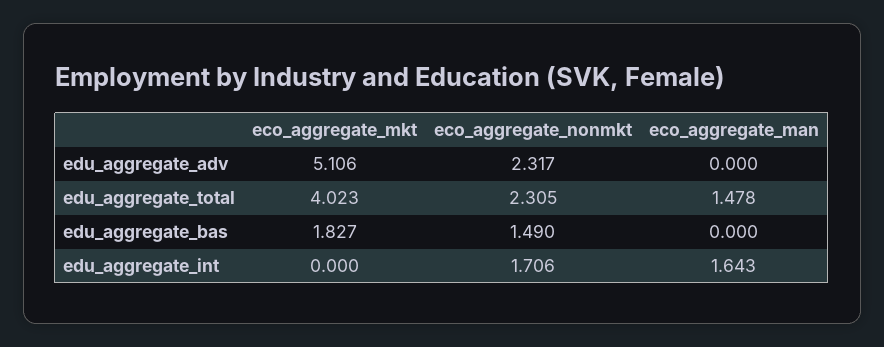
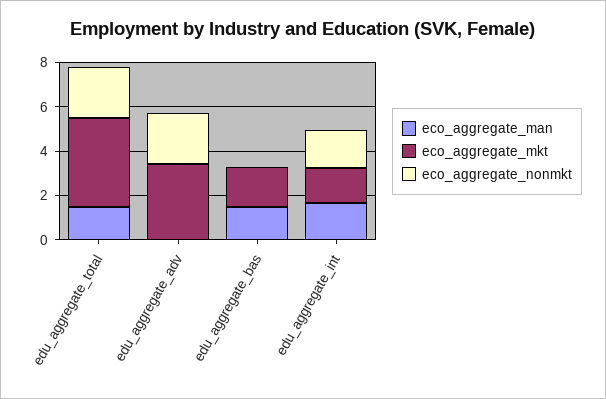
  {
    "eco_aggregate_mkt": {
-     "edu_aggregate_adv": 5.106,
+     "edu_aggregate_adv": 3.5,
      "edu_aggregate_total": 4.023,
      "edu_aggregate_bas": 1.827,
-     "edu_aggregate_int": 0
+     "edu_aggregate_int": 1.5
    },
    "eco_aggregate_nonmkt": {
      "edu_aggregate_adv": 2.317,
      "edu_aggregate_total": 2.305,
-     "edu_aggregate_bas": 1.49,
+     "edu_aggregate_bas": 0,
      "edu_aggregate_int": 1.706
    },
    "eco_aggregate_man": {
      "edu_aggregate_adv": 0,
      "edu_aggregate_total": 1.478,
-     "edu_aggregate_bas": 0,
+     "edu_aggregate_bas": 1.5,
      "edu_aggregate_int": 1.643
    }
  }

